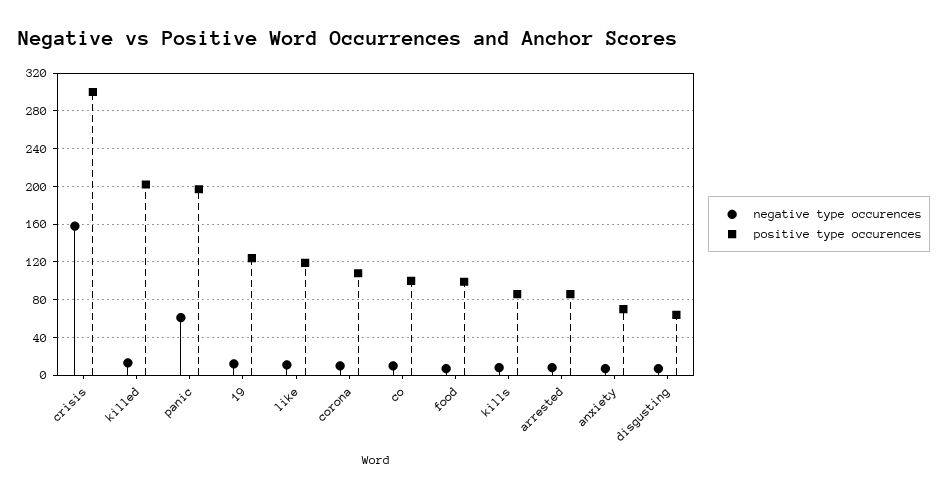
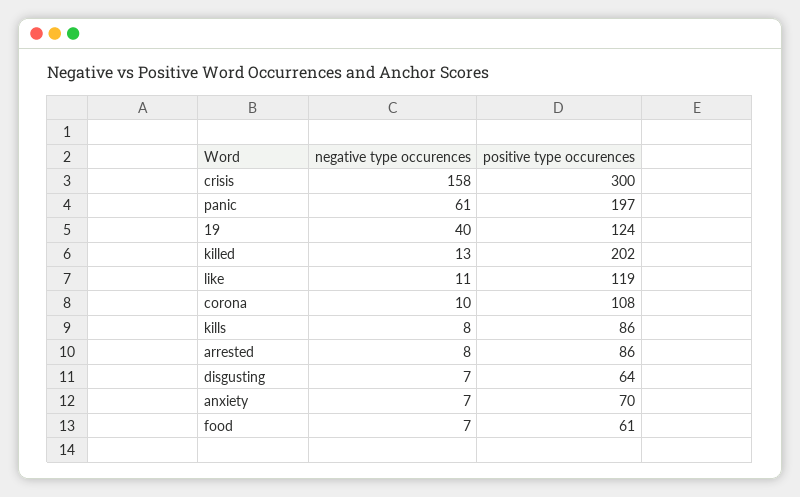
  {
    "negative type occurences": {
      "crisis": 158,
      "killed": 13,
      "panic": 61,
-     "19": 10,
+     "19": 40,
      "like": 11,
      "corona": 10,
-     "co": 10,
      "food": 7,
      "kills": 8,
      "arrested": 8,
      "anxiety": 7,
      "disgusting": 7
    },
    "positive type occurences": {
      "crisis": 300,
      "killed": 202,
      "panic": 197,
      "19": 124,
      "like": 119,
      "corona": 108,
-     "co": 100,
-     "food": 100,
+     "food": 61,
      "kills": 86,
      "arrested": 86,
      "anxiety": 70,
      "disgusting": 64
    }
  }

